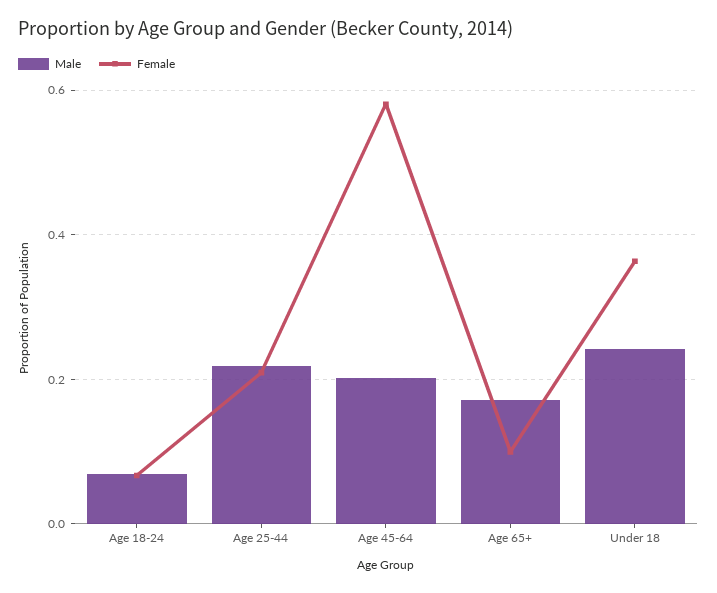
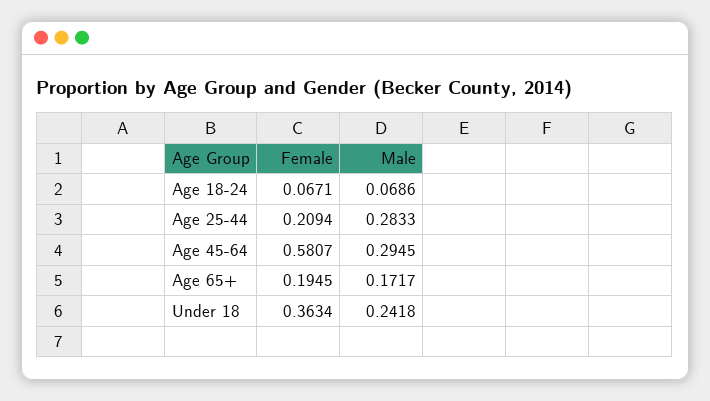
  {
    "Male": {
      "Age 18-24": 0.0686,
-     "Age 25-44": 0.22,
+     "Age 25-44": 0.2833,
-     "Age 45-64": 0.2,
+     "Age 45-64": 0.2945,
      "Age 65+": 0.1717,
      "Under 18": 0.2418
    },
    "Female": {
      "Age 18-24": 0.0671,
      "Age 25-44": 0.2094,
      "Age 45-64": 0.5807,
-     "Age 65+": 0.1,
+     "Age 65+": 0.1945,
      "Under 18": 0.3634
    }
  }

